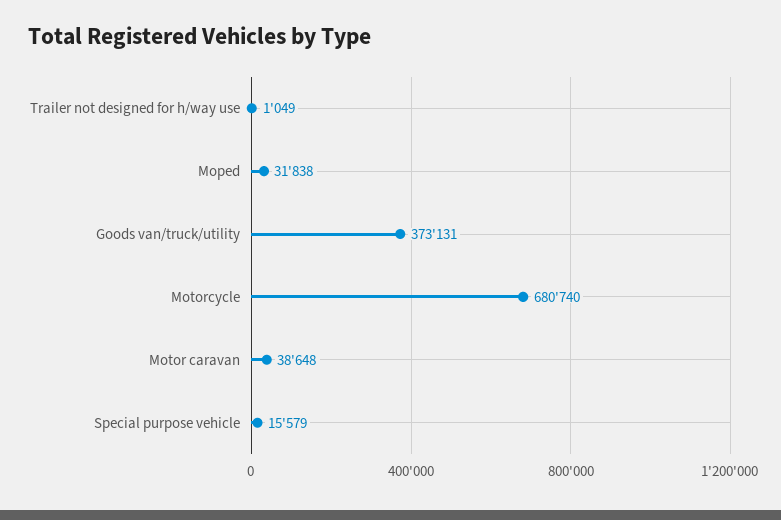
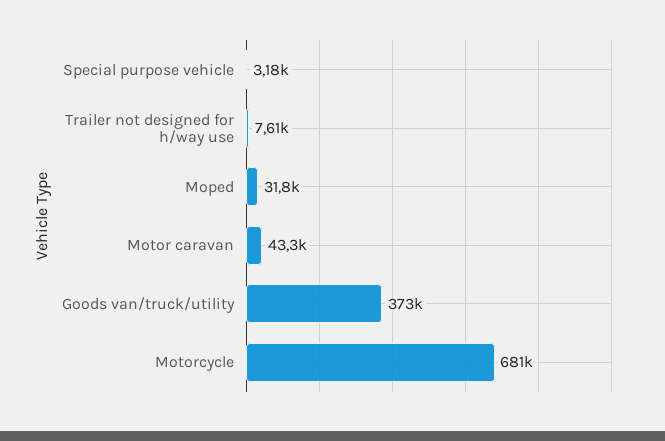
  {
-   "Trailer not designed for h/way use": 1049,
+   "Trailer not designed for h/way use": 7610,
    "Moped": 31838,
    "Goods van/truck/utility": 373131,
    "Motorcycle": 680740,
-   "Motor caravan": 38648,
+   "Motor caravan": 43300,
-   "Special purpose vehicle": 15579
+   "Special purpose vehicle": 3180
  }

